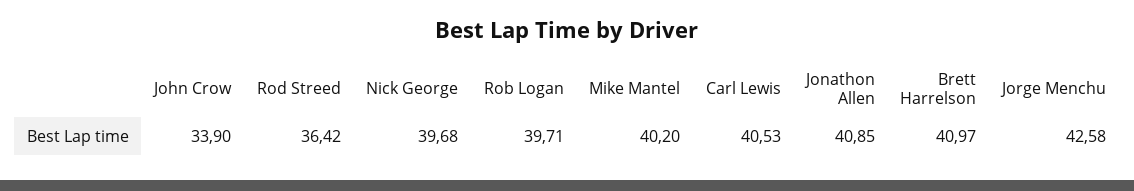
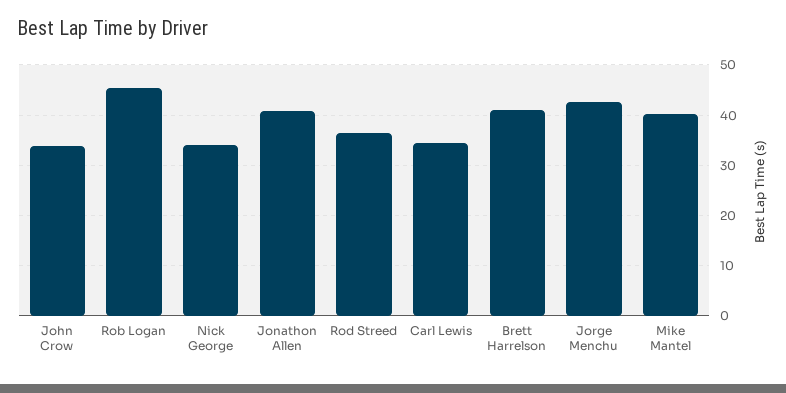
  {
    "John Crow": 33.9,
    "Rod Streed": 36.42,
-   "Nick George": 39.68,
+   "Nick George": 34,
-   "Rob Logan": 39.71,
+   "Rob Logan": 46,
    "Mike Mantel": 40.2,
-   "Carl Lewis": 40.53,
+   "Carl Lewis": 34,
    "Jonathon Allen": 40.85,
    "Brett Harrelson": 40.97,
    "Jorge Menchu": 42.58
  }

